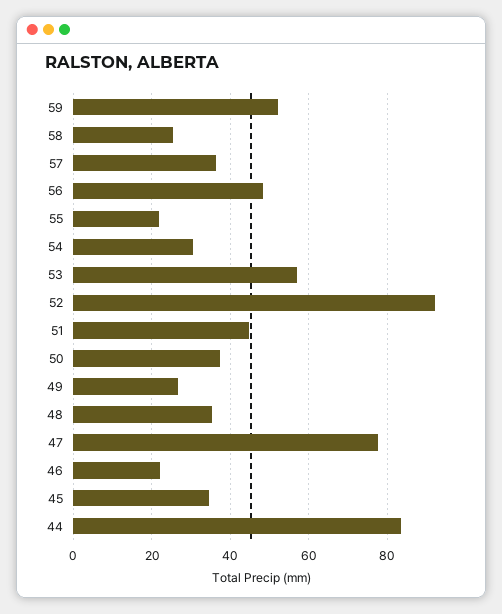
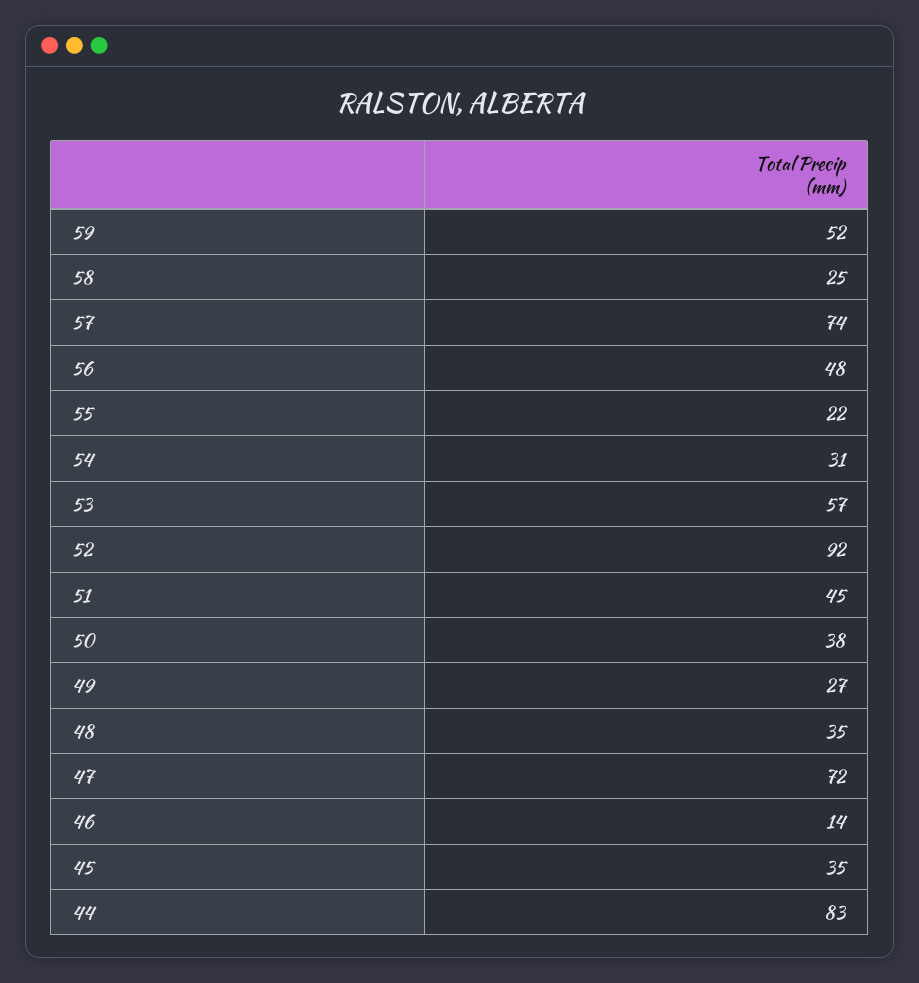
  {
    "59": 52,
    "58": 25,
-   "57": 36,
+   "57": 74,
    "56": 48,
    "55": 22,
    "54": 31,
    "53": 57,
    "52": 92,
    "51": 45,
    "50": 38,
    "49": 27,
    "48": 35,
-   "47": 78,
+   "47": 72,
-   "46": 22,
+   "46": 14,
    "45": 35,
    "44": 83
  }

